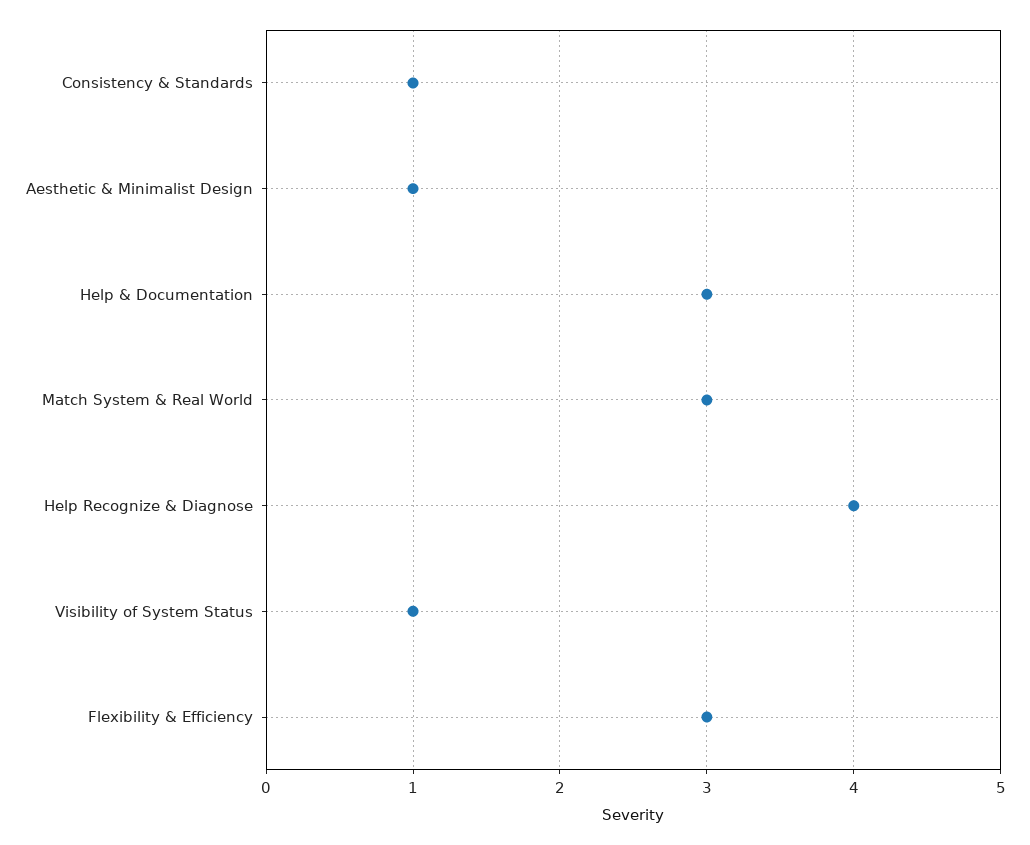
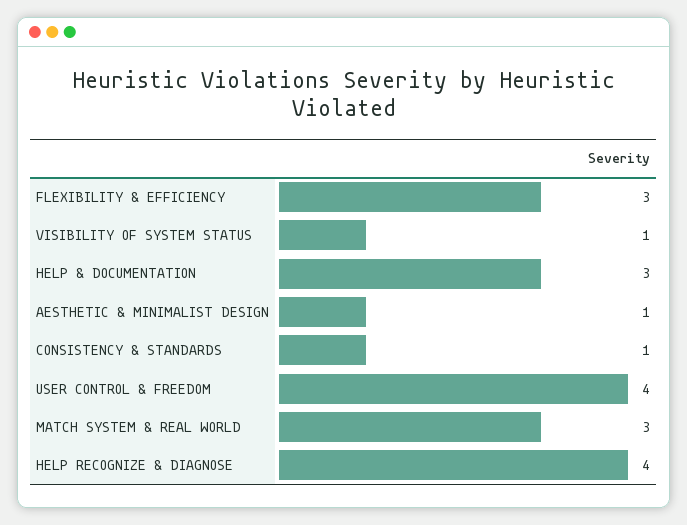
  {
    "Consistency & Standards": 1,
    "Aesthetic & Minimalist Design": 1,
    "Help & Documentation": 3,
    "Match System & Real World": 3,
    "Help Recognize & Diagnose": 4,
    "Visibility of System Status": 1,
-   "Flexibility & Efficiency": 3
+   "Flexibility & Efficiency": 3,
+   "USER CONTROL & FREEDOM": 4
  }

